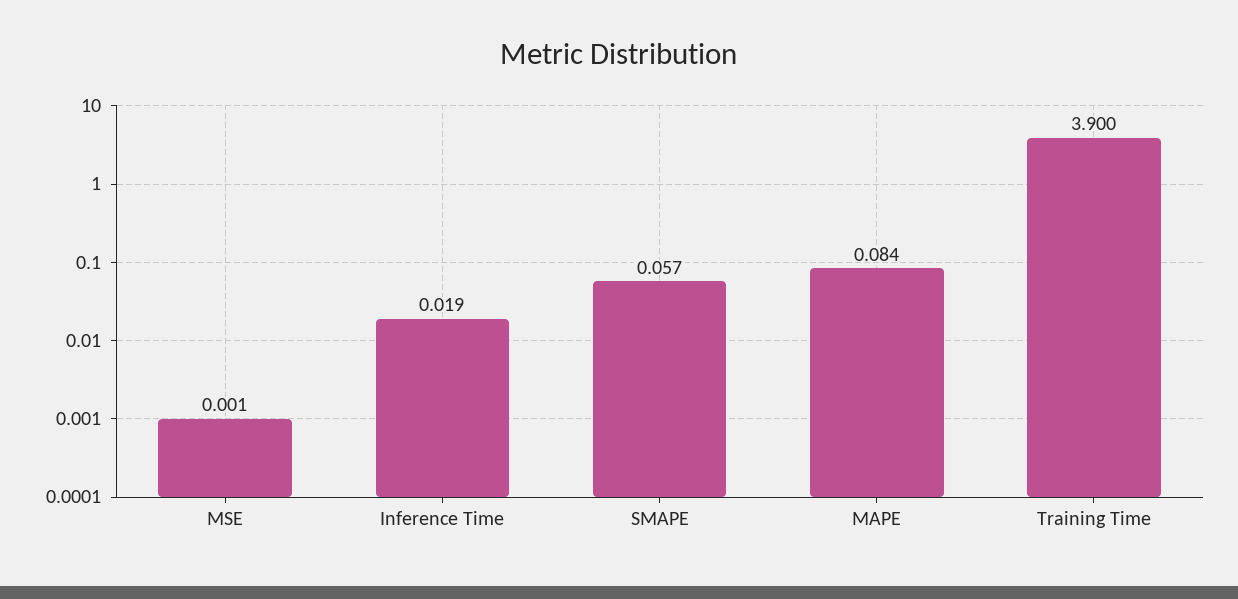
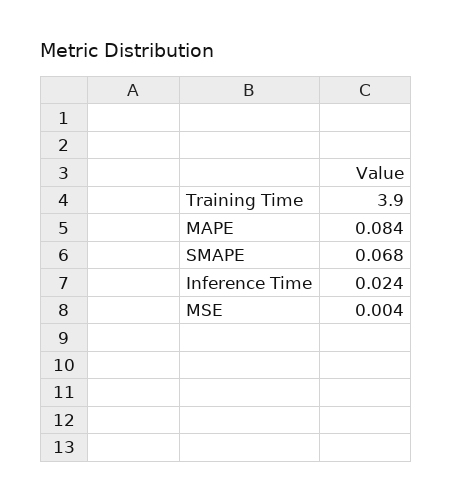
  {
-   "MSE": 0.001,
+   "MSE": 0.004,
-   "Inference Time": 0.019,
+   "Inference Time": 0.024,
-   "SMAPE": 0.057,
+   "SMAPE": 0.068,
    "MAPE": 0.084,
    "Training Time": 3.9
  }

